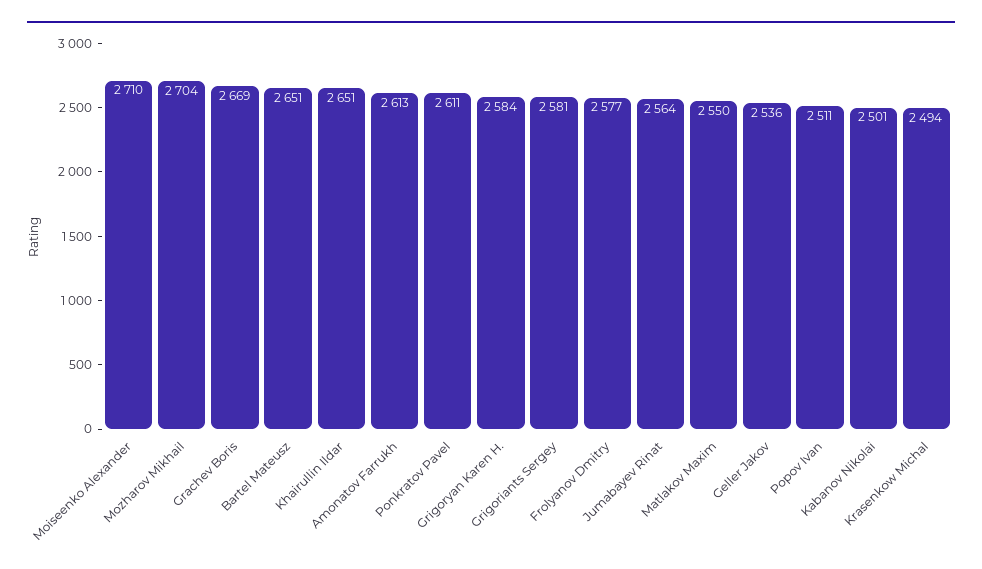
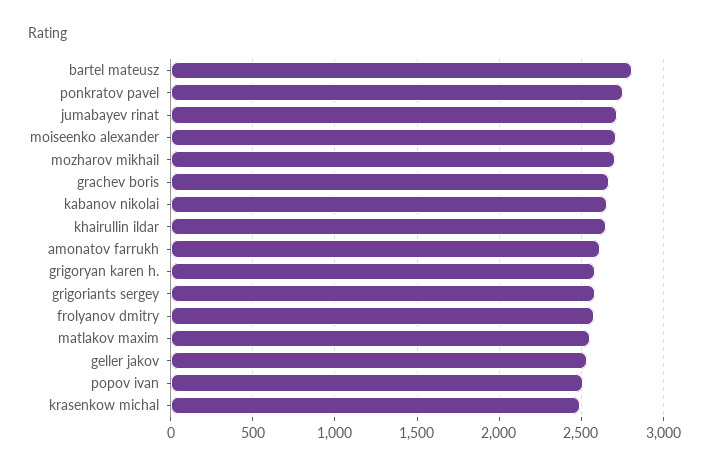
  {
    "Moiseenko Alexander": 2710,
    "Mozharov Mikhail": 2704,
    "Grachev Boris": 2669,
-   "Bartel Mateusz": 2651,
+   "Bartel Mateusz": 2800,
    "Khairullin Ildar": 2651,
    "Amonatov Farrukh": 2613,
-   "Ponkratov Pavel": 2611,
+   "Ponkratov Pavel": 2750,
    "Grigoryan Karen H.": 2584,
    "Grigoriants Sergey": 2581,
    "Frolyanov Dmitry": 2577,
-   "Jumabayev Rinat": 2564,
+   "Jumabayev Rinat": 2700,
    "Matlakov Maxim": 2550,
    "Geller Jakov": 2536,
    "Popov Ivan": 2511,
-   "Kabanov Nikolai": 2501,
+   "Kabanov Nikolai": 2650,
    "Krasenkow Michal": 2494
  }

